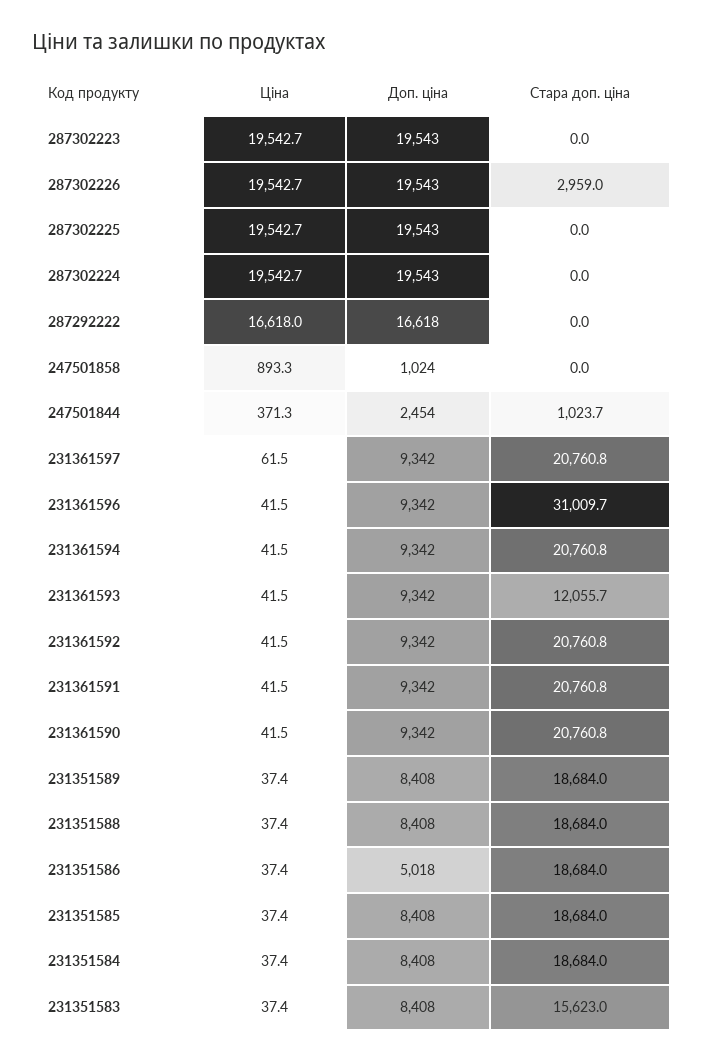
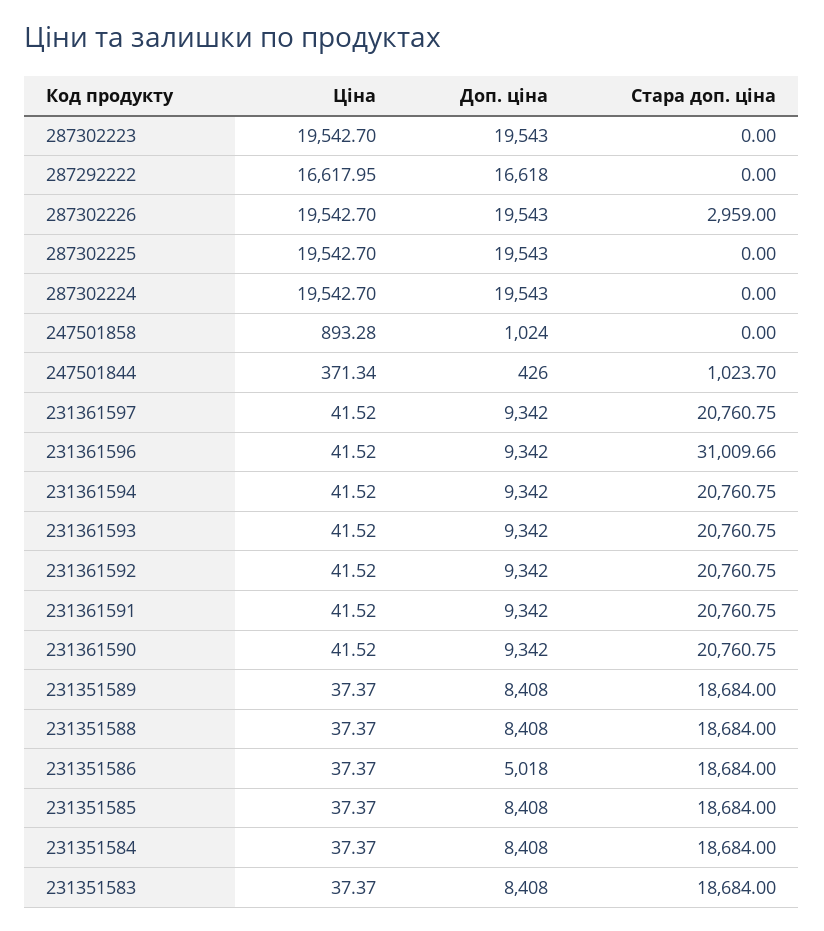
  {
    "Ціна": {
      "287302223": 19542.7,
      "287302226": 19542.7,
      "287302225": 19542.7,
      "287302224": 19542.7,
      "287292222": 16617.95,
      "247501858": 893.28,
      "247501844": 371.34,
-     "231361597": 61.5,
+     "231361597": 41.52,
      "231361596": 41.52,
      "231361594": 41.52,
      "231361593": 41.52,
      "231361592": 41.52,
      "231361591": 41.52,
      "231361590": 41.52,
      "231351589": 37.37,
      "231351588": 37.37,
      "231351586": 37.37,
      "231351585": 37.37,
      "231351584": 37.37,
      "231351583": 37.37
    },
    "Доп. ціна": {
      "287302223": 19543,
      "287302226": 19543,
      "287302225": 19543,
      "287302224": 19543,
      "287292222": 16618,
      "247501858": 1024,
-     "247501844": 2454,
+     "247501844": 426,
      "231361597": 9342,
      "231361596": 9342,
      "231361594": 9342,
      "231361593": 9342,
      "231361592": 9342,
      "231361591": 9342,
      "231361590": 9342,
      "231351589": 8408,
      "231351588": 8408,
      "231351586": 5018,
      "231351585": 8408,
      "231351584": 8408,
      "231351583": 8408
    },
    "Стара доп. ціна": {
      "287302223": 0,
      "287302226": 2959,
      "287302225": 0,
      "287302224": 0,
      "287292222": 0,
      "247501858": 0,
      "247501844": 1023.7,
      "231361597": 20760.75,
      "231361596": 31009.66,
      "231361594": 20760.75,
-     "231361593": 12055.7,
+     "231361593": 20760.75,
      "231361592": 20760.75,
      "231361591": 20760.75,
      "231361590": 20760.75,
      "231351589": 18684,
      "231351588": 18684,
      "231351586": 18684,
      "231351585": 18684,
      "231351584": 18684,
-     "231351583": 15623
+     "231351583": 18684
    }
  }

